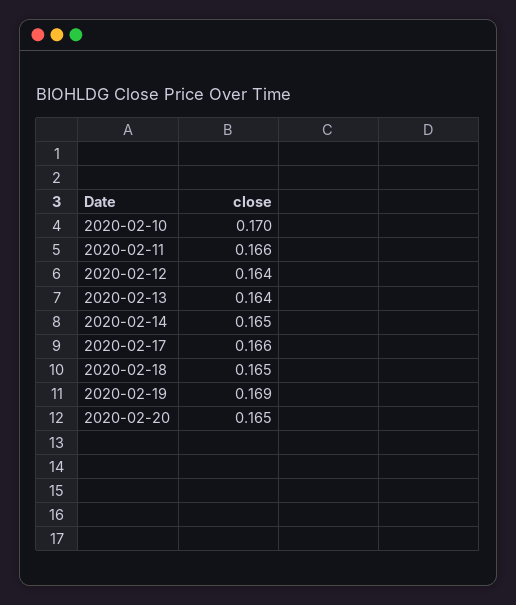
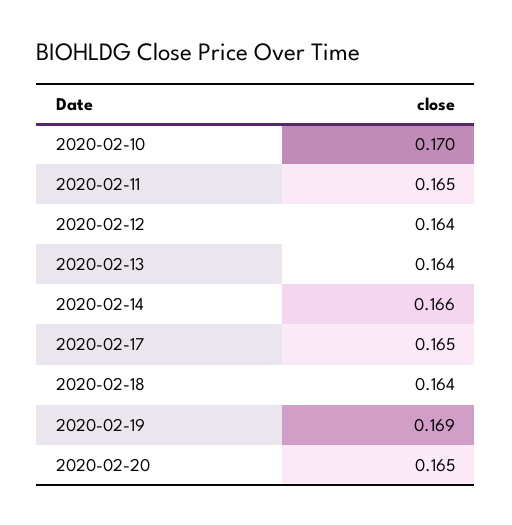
  {
    "2020-02-10": 0.17,
-   "2020-02-11": 0.166,
+   "2020-02-11": 0.165,
    "2020-02-12": 0.164,
    "2020-02-13": 0.164,
-   "2020-02-14": 0.165,
+   "2020-02-14": 0.166,
-   "2020-02-17": 0.166,
+   "2020-02-17": 0.165,
-   "2020-02-18": 0.165,
+   "2020-02-18": 0.164,
    "2020-02-19": 0.169,
    "2020-02-20": 0.165
  }

